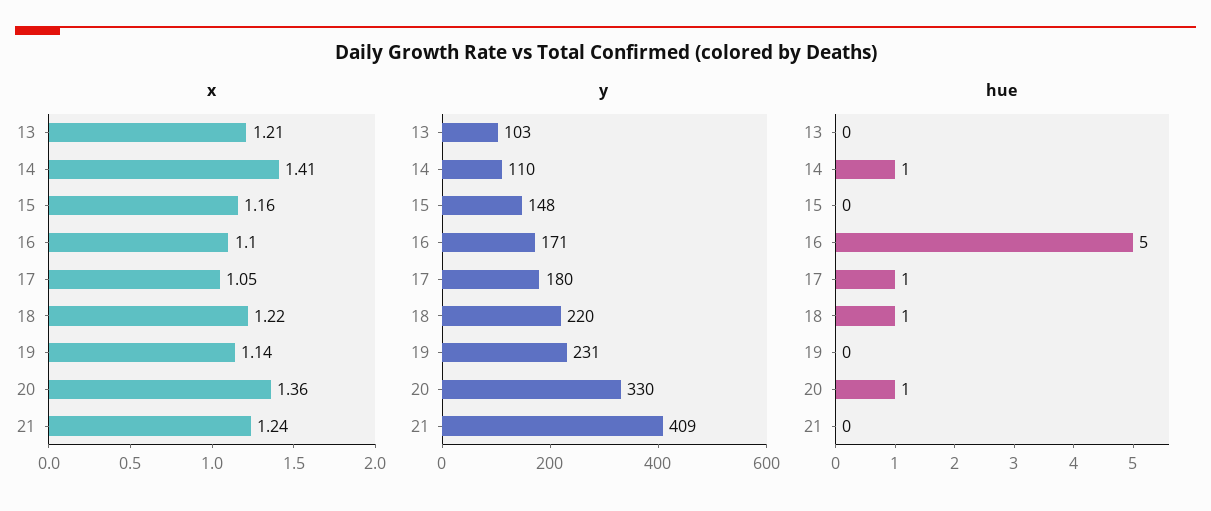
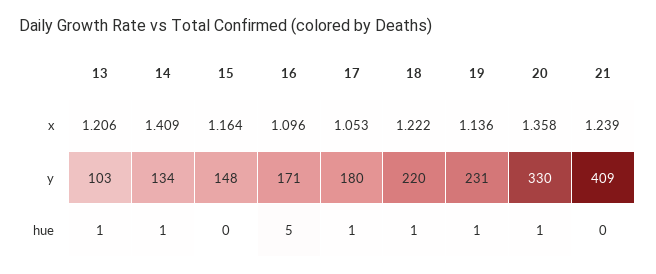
  {
    "x": {
      "13": 1.206,
      "14": 1.409,
      "15": 1.164,
      "16": 1.096,
      "17": 1.053,
      "18": 1.222,
      "19": 1.136,
      "20": 1.358,
      "21": 1.239
    },
    "y": {
      "13": 103,
-     "14": 110,
+     "14": 134,
      "15": 148,
      "16": 171,
      "17": 180,
      "18": 220,
      "19": 231,
      "20": 330,
      "21": 409
    },
    "hue": {
-     "13": 0,
+     "13": 1,
      "14": 1,
      "15": 0,
      "16": 5,
      "17": 1,
      "18": 1,
-     "19": 0,
+     "19": 1,
      "20": 1,
      "21": 0
    }
  }

